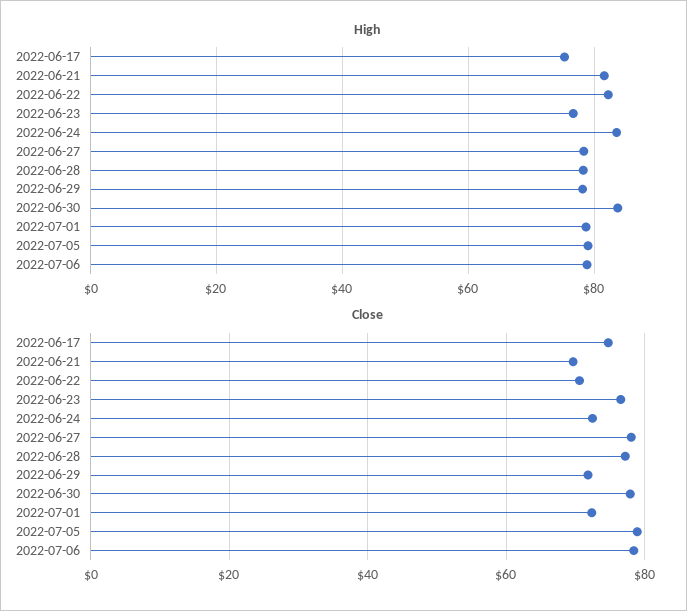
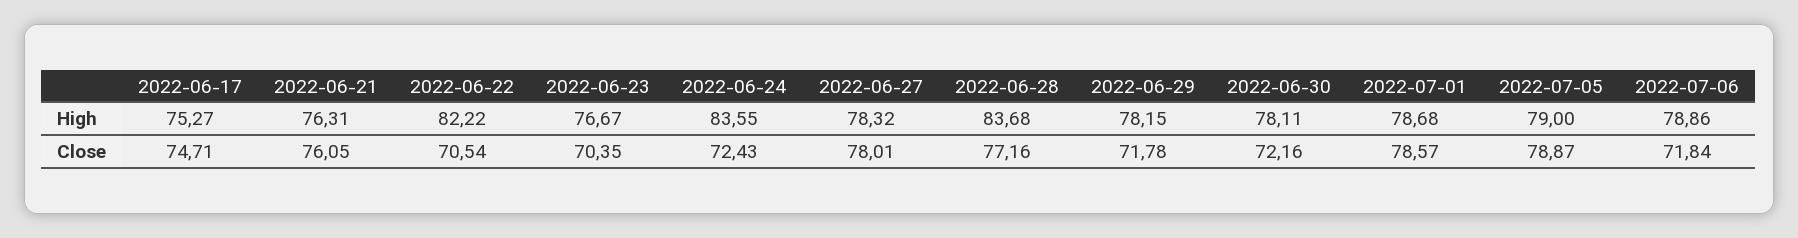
  {
    "High": {
      "2022-06-17": 75.27,
-     "2022-06-21": 82,
+     "2022-06-21": 76.31,
      "2022-06-22": 82.22,
      "2022-06-23": 76.67,
      "2022-06-24": 83.55,
      "2022-06-27": 78.32,
-     "2022-06-28": 78,
+     "2022-06-28": 83.68,
      "2022-06-29": 78.15,
-     "2022-06-30": 84,
+     "2022-06-30": 78.11,
      "2022-07-01": 78.68,
      "2022-07-05": 79,
      "2022-07-06": 78.86
    },
    "Close": {
      "2022-06-17": 74.71,
-     "2022-06-21": 70,
+     "2022-06-21": 76.05,
      "2022-06-22": 70.54,
-     "2022-06-23": 76,
+     "2022-06-23": 70.35,
      "2022-06-24": 72.43,
      "2022-06-27": 78.01,
      "2022-06-28": 77.16,
      "2022-06-29": 71.78,
-     "2022-06-30": 78,
+     "2022-06-30": 72.16,
-     "2022-07-01": 72,
+     "2022-07-01": 78.57,
      "2022-07-05": 78.87,
-     "2022-07-06": 78
+     "2022-07-06": 71.84
    }
  }

